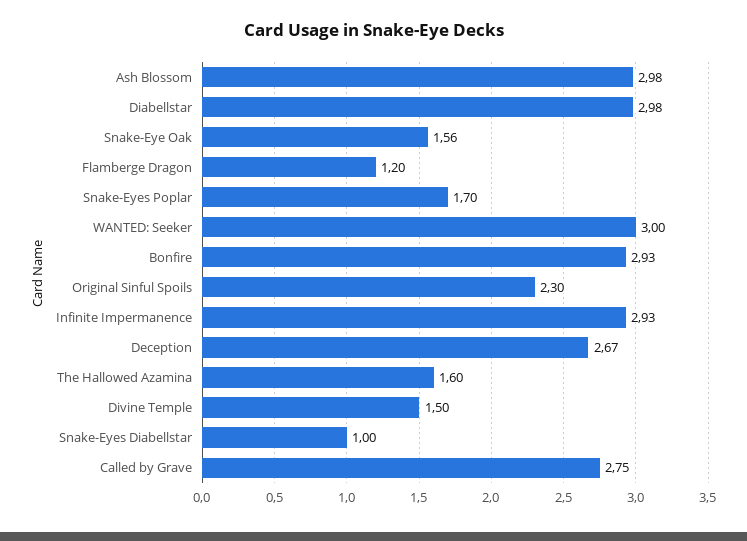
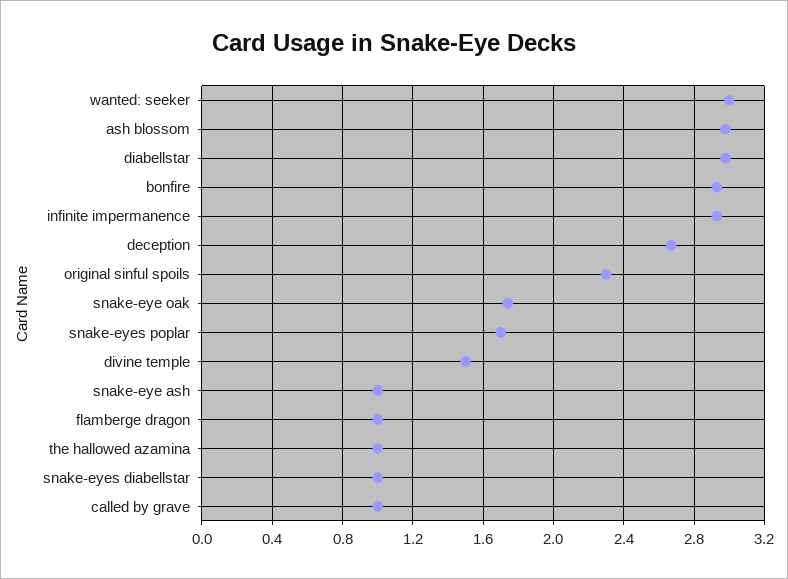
  {
    "Ash Blossom": 2.98,
    "Diabellstar": 2.98,
-   "Snake-Eye Oak": 1.56,
+   "Snake-Eye Oak": 1.75,
-   "Flamberge Dragon": 1.2,
+   "Flamberge Dragon": 1,
    "Snake-Eyes Poplar": 1.7,
    "WANTED: Seeker": 3,
    "Bonfire": 2.93,
    "Original Sinful Spoils": 2.3,
    "Infinite Impermanence": 2.93,
    "Deception": 2.67,
-   "The Hallowed Azamina": 1.6,
+   "The Hallowed Azamina": 1,
    "Divine Temple": 1.5,
    "Snake-Eyes Diabellstar": 1,
-   "Called by Grave": 2.75
+   "Called by Grave": 1,
+   "snake-eye ash": 1
  }

